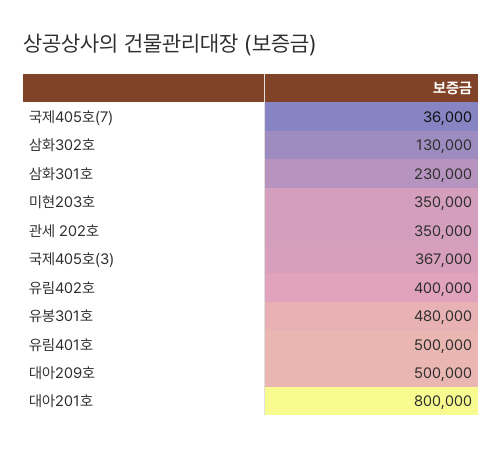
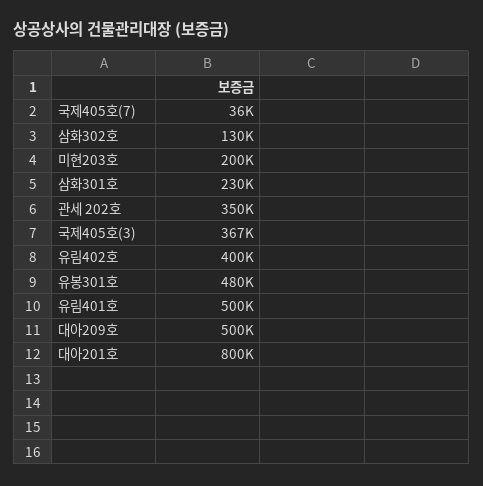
  {
    "국제405호(7)": 36000,
    "삼화302호": 130000,
    "삼화301호": 230000,
-   "미현203호": 350000,
+   "미현203호": 200000,
    "관세 202호": 350000,
    "국제405호(3)": 367000,
    "유림402호": 400000,
    "유봉301호": 480000,
    "유림401호": 500000,
    "대아209호": 500000,
    "대아201호": 800000
  }

